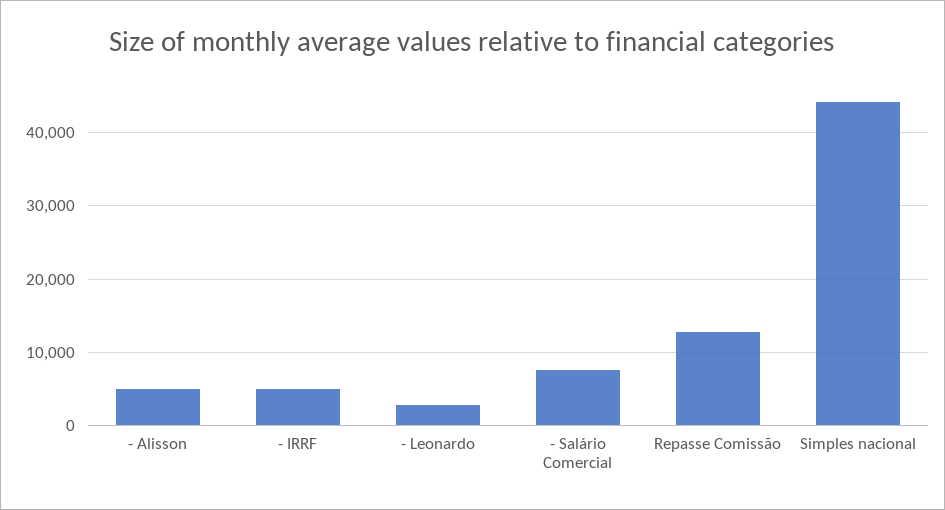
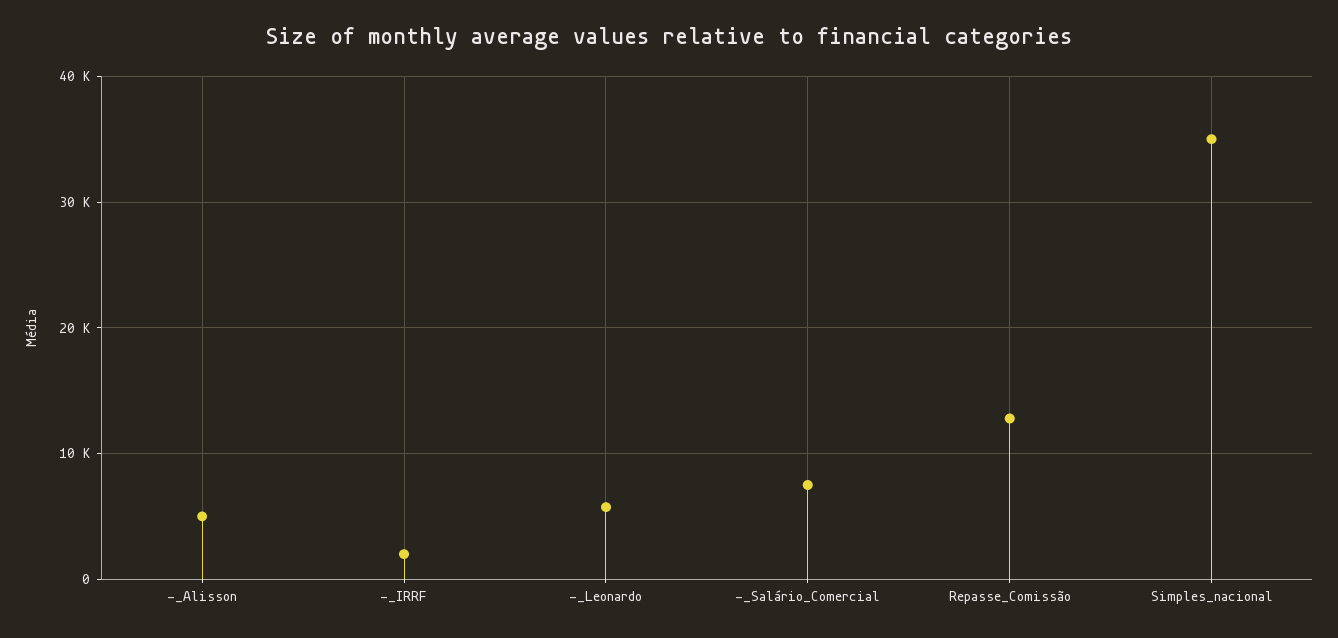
  {
    "- Alisson": 5000,
-   "- IRRF": 5000,
+   "- IRRF": 2000,
-   "- Leonardo": 3000,
+   "- Leonardo": 6000,
    "- Salário Comercial": 8000,
    "Repasse Comissão": 13000,
-   "Simples nacional": 44000
+   "Simples nacional": 35000
  }

